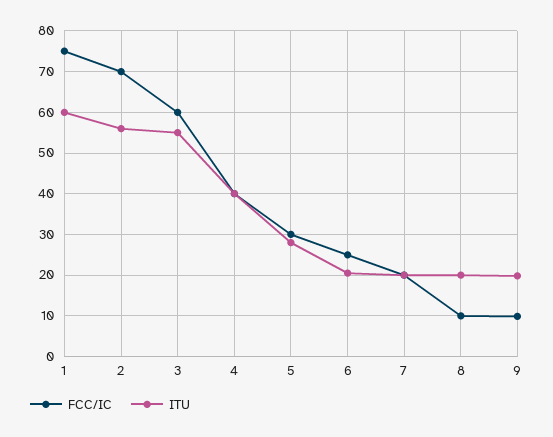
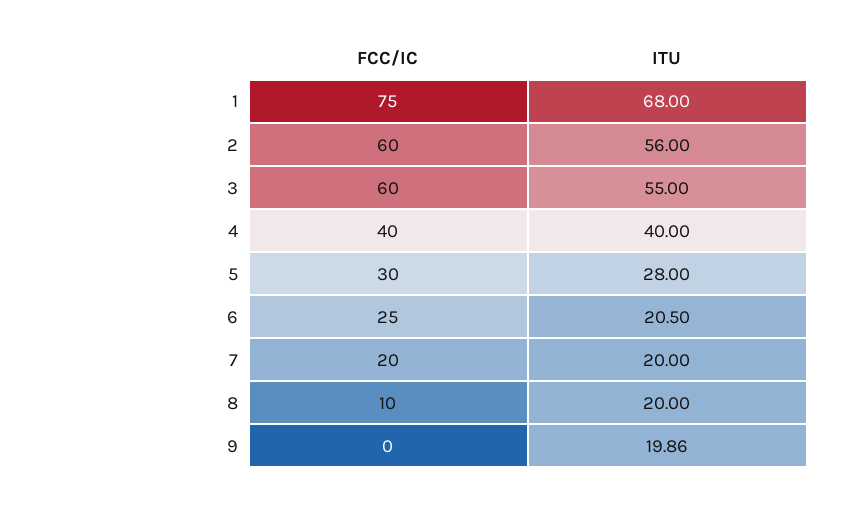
  {
    "FCC/IC": {
      "1": 75,
-     "2": 70,
+     "2": 60,
      "3": 60,
      "4": 40,
      "5": 30,
      "6": 25,
      "7": 20,
      "8": 10,
-     "9": 10
+     "9": 0
    },
    "ITU": {
-     "1": 60,
+     "1": 68,
      "2": 56,
      "3": 55,
      "4": 40,
      "5": 28,
      "6": 20.5,
      "7": 20,
      "8": 20,
      "9": 19.86
    }
  }

